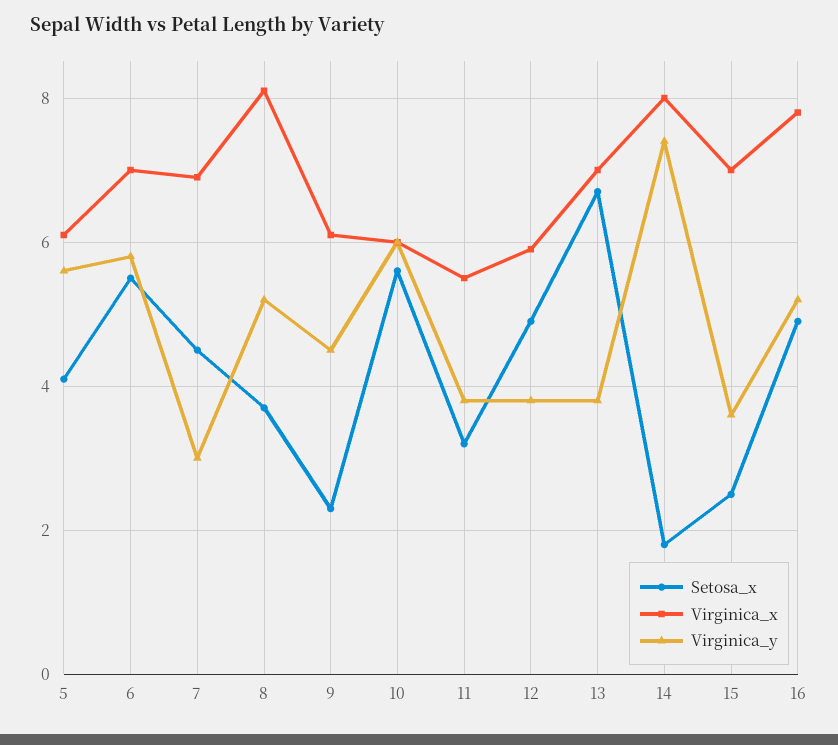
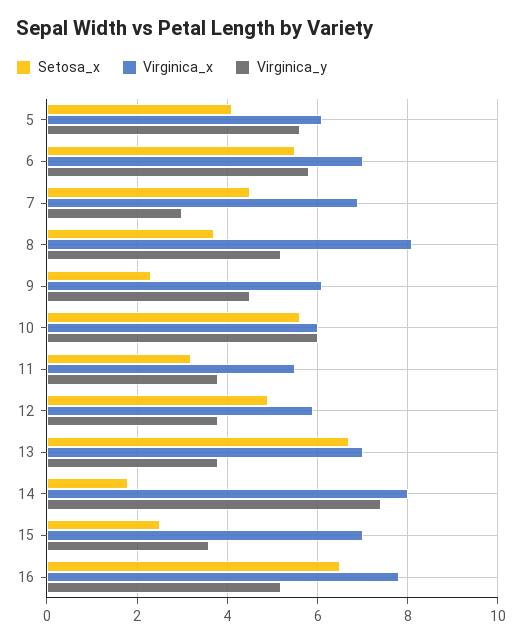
  {
    "Setosa_x": {
      "5": 4,
      "6": 5.5,
      "7": 4.5,
      "8": 3.5,
      "9": 2.5,
      "10": 5.5,
      "11": 3,
      "12": 5,
      "13": 6.5,
      "14": 2,
      "15": 2.5,
-     "16": 5
+     "16": 6.5
    },
    "Virginica_x": {
      "5": 6,
      "6": 7,
      "7": 7,
      "8": 8,
      "9": 6,
      "10": 6,
      "11": 5.5,
      "12": 6,
      "13": 7,
      "14": 8,
      "15": 7,
      "16": 8
    },
    "Virginica_y": {
      "5": 5.5,
      "6": 6,
      "7": 3,
      "8": 5,
      "9": 4.5,
      "10": 6,
      "11": 4,
      "12": 4,
      "13": 4,
      "14": 7.5,
      "15": 3.5,
      "16": 5
    }
  }

